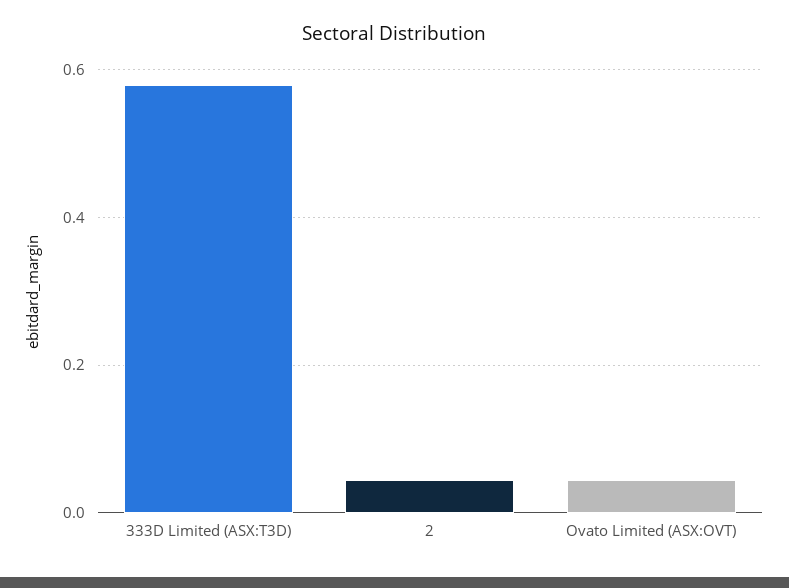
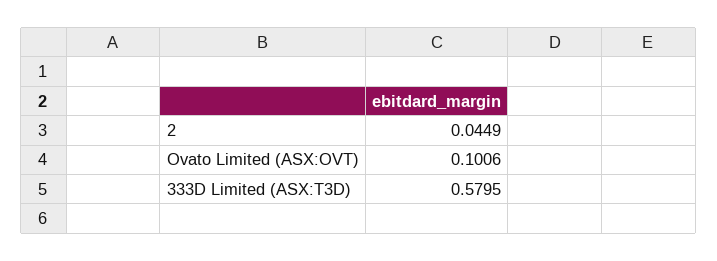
  {
    "333D Limited (ASX:T3D)": 0.5795,
    "2": 0.0449,
-   "Ovato Limited (ASX:OVT)": 0.04
+   "Ovato Limited (ASX:OVT)": 0.1006
  }

